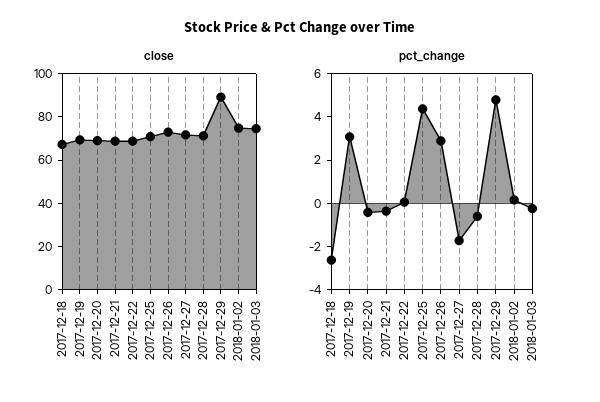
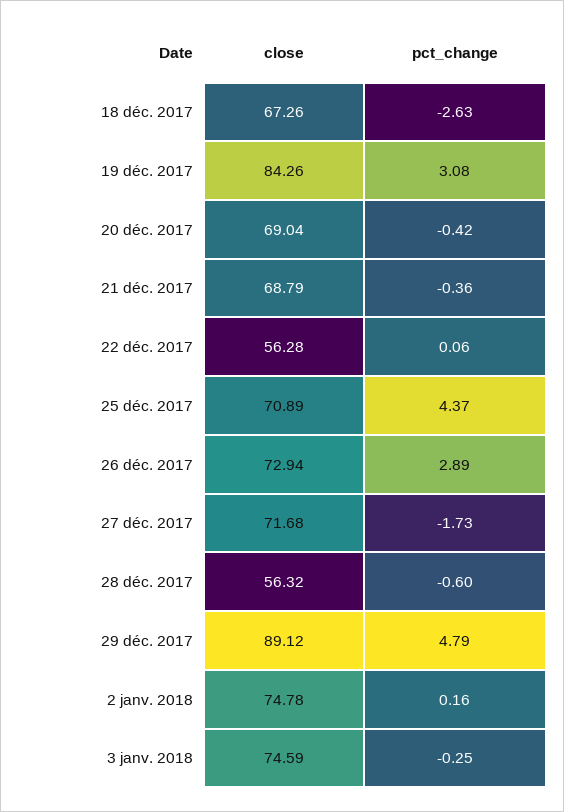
  {
    "close": {
      "2017-12-18": 67.26,
-     "2017-12-19": 70,
+     "2017-12-19": 84.26,
      "2017-12-20": 69.04,
      "2017-12-21": 68.79,
-     "2017-12-22": 70,
+     "2017-12-22": 56.28,
      "2017-12-25": 70.89,
      "2017-12-26": 72.94,
      "2017-12-27": 71.68,
-     "2017-12-28": 70,
+     "2017-12-28": 56.32,
      "2017-12-29": 89.12,
      "2018-01-02": 74.78,
      "2018-01-03": 74.59
    },
    "pct_change": {
      "2017-12-18": -2.63,
      "2017-12-19": 3.08,
      "2017-12-20": -0.42,
      "2017-12-21": -0.36,
      "2017-12-22": 0.06,
      "2017-12-25": 4.37,
      "2017-12-26": 2.89,
      "2017-12-27": -1.73,
      "2017-12-28": -0.6,
      "2017-12-29": 4.79,
      "2018-01-02": 0.16,
      "2018-01-03": -0.25
    }
  }

